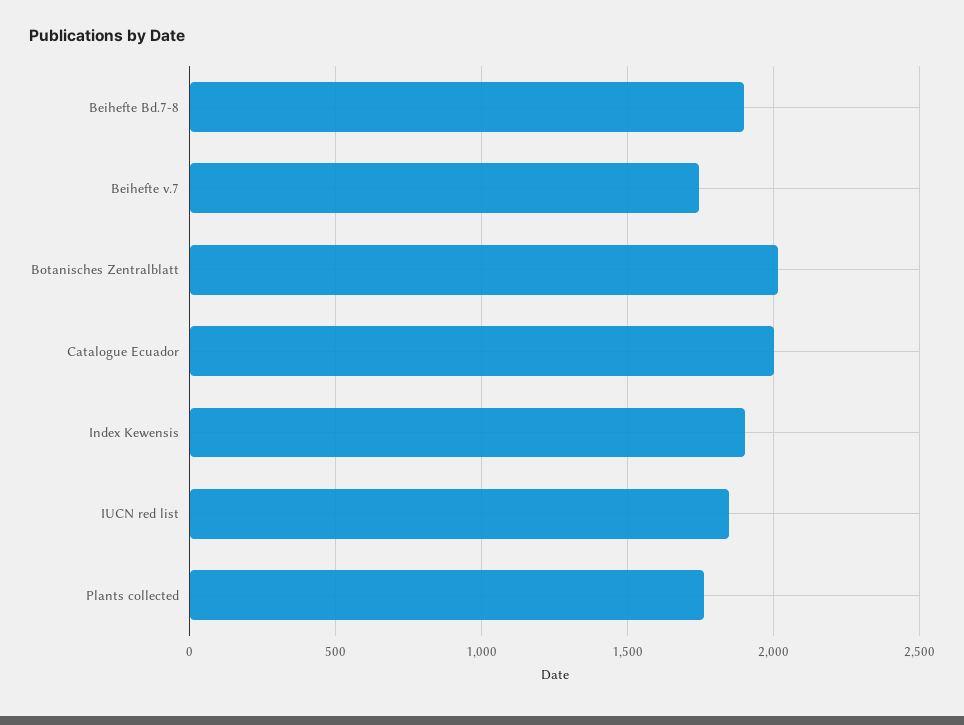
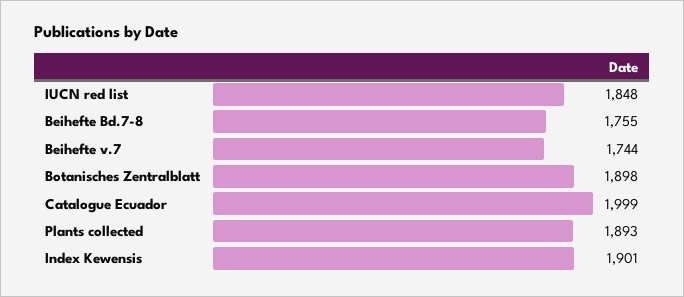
  {
-   "Beihefte Bd.7-8": 1900,
+   "Beihefte Bd.7-8": 1755,
    "Beihefte v.7": 1744,
-   "Botanisches Zentralblatt": 2000,
+   "Botanisches Zentralblatt": 1898,
    "Catalogue Ecuador": 1999,
    "Index Kewensis": 1901,
    "IUCN red list": 1848,
-   "Plants collected": 1750
+   "Plants collected": 1893
  }

